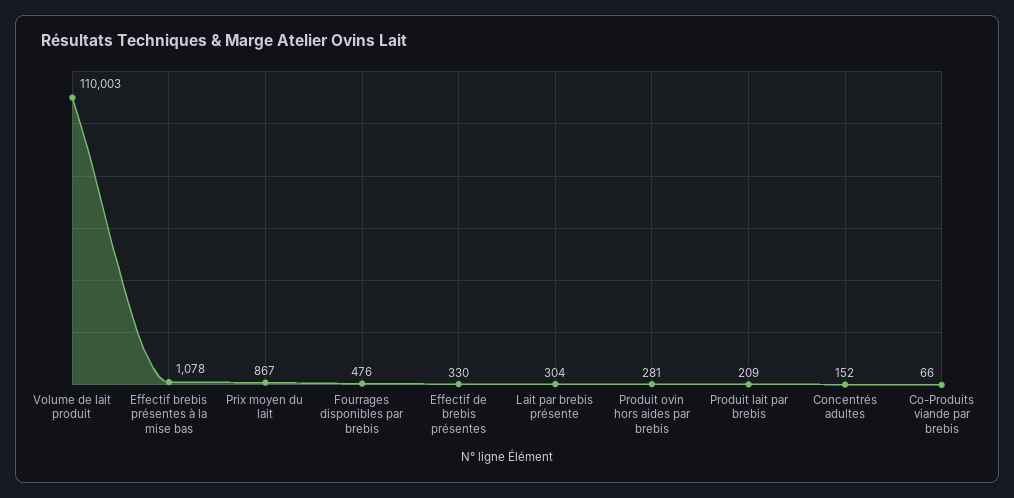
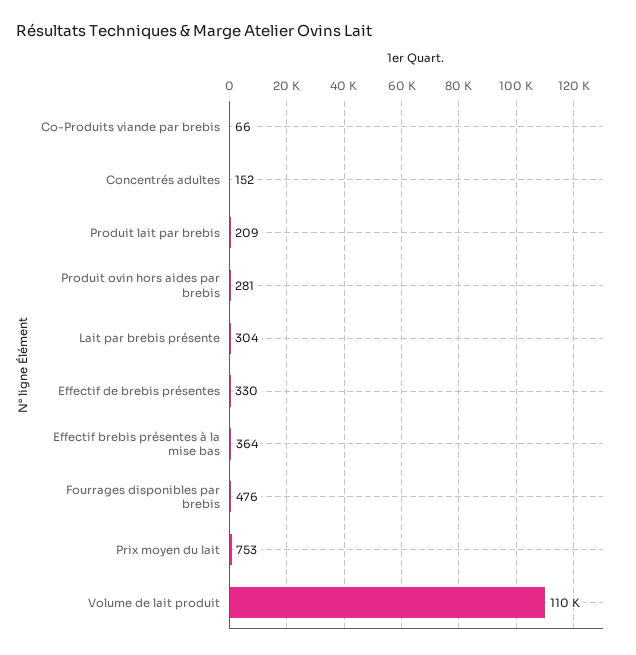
  {
    "Volume de lait produit": 110003,
-   "Effectif brebis présentes à la mise bas": 1078,
+   "Effectif brebis présentes à la mise bas": 364,
-   "Prix moyen du lait": 867,
+   "Prix moyen du lait": 753,
    "Fourrages disponibles par brebis": 476,
    "Effectif de brebis présentes": 330,
    "Lait par brebis présente": 304,
    "Produit ovin hors aides par brebis": 281,
    "Produit lait par brebis": 209,
    "Concentrés adultes": 152,
    "Co-Produits viande par brebis": 66
  }

